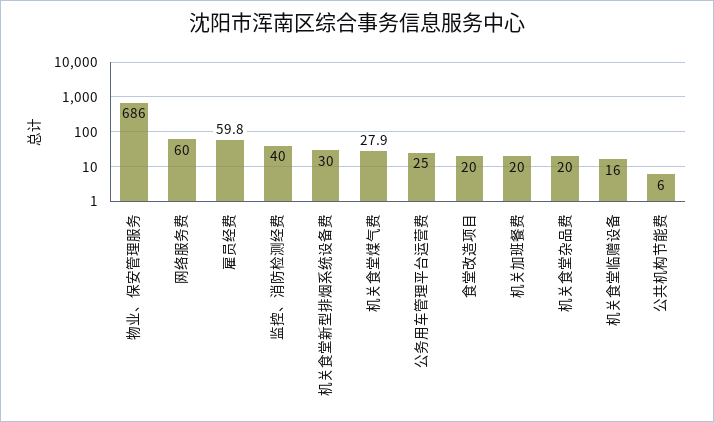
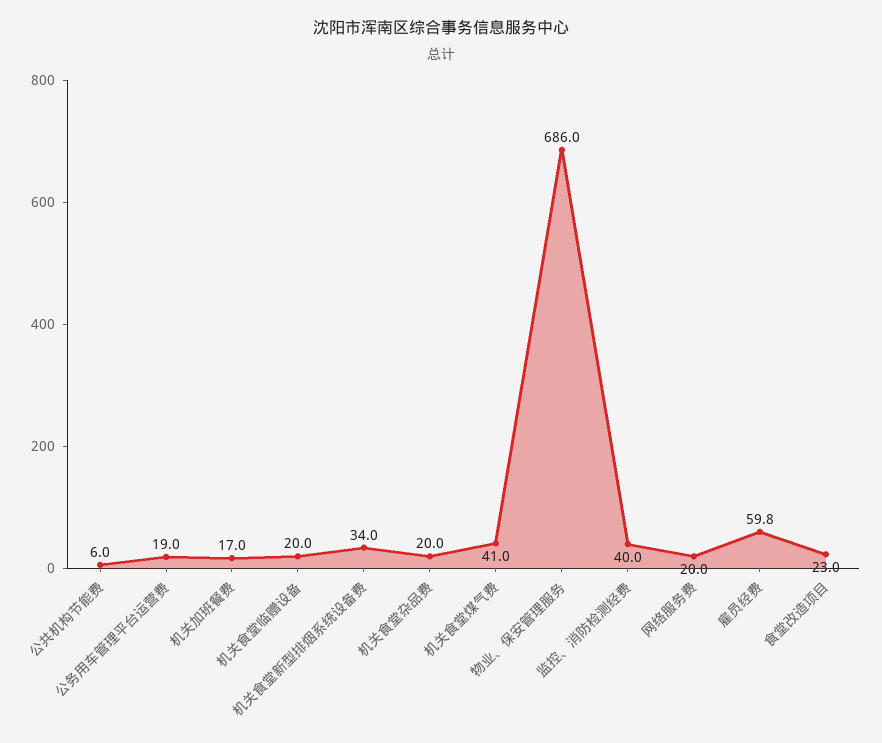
  {
    "物业、保安管理服务": 686,
-   "网络服务费": 60,
+   "网络服务费": 20,
    "雇员经费": 59.8,
    "监控、消防检测经费": 40,
-   "机关食堂新型排烟系统设备费": 30,
+   "机关食堂新型排烟系统设备费": 34,
-   "机关食堂煤气费": 27.9,
+   "机关食堂煤气费": 41,
-   "公务用车管理平台运营费": 25,
+   "公务用车管理平台运营费": 19,
-   "食堂改造项目": 20,
+   "食堂改造项目": 23,
-   "机关加班餐费": 20,
+   "机关加班餐费": 17,
    "机关食堂杂品费": 20,
-   "机关食堂临赠设备": 16,
+   "机关食堂临赠设备": 20,
    "公共机构节能费": 6
  }

